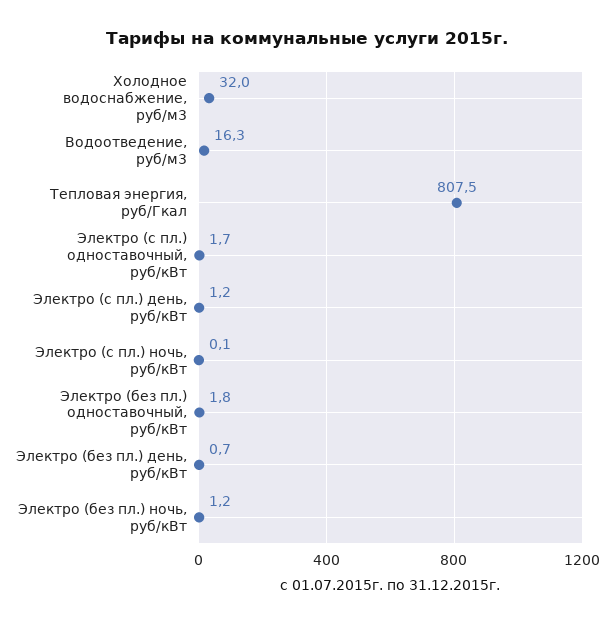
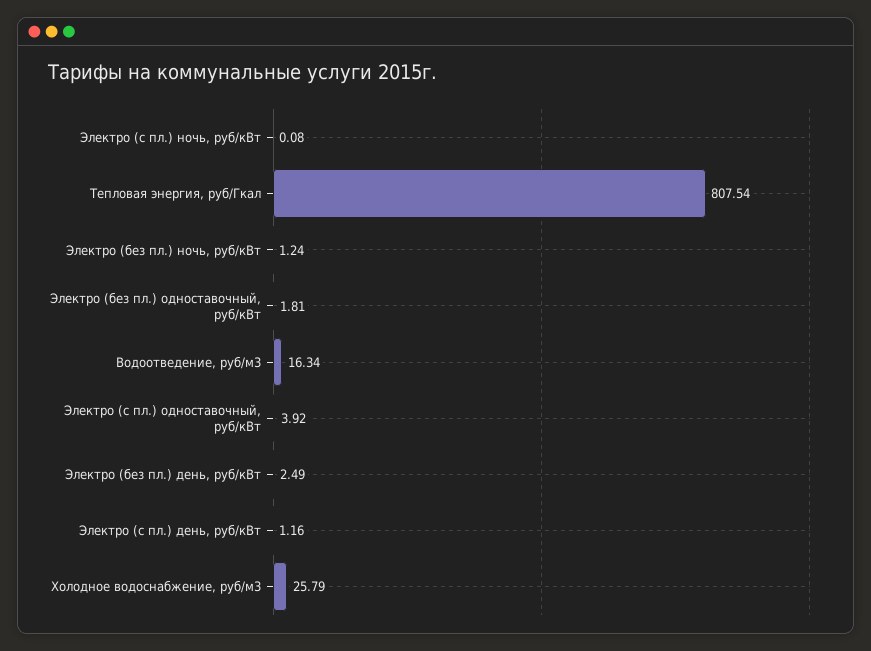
  {
-   "Холодное водоснабжение, руб/м3": 32,
+   "Холодное водоснабжение, руб/м3": 25.79,
    "Водоотведение, руб/м3": 16.34,
    "Тепловая энергия, руб/Гкал": 807.54,
-   "Электро (с пл.) одноставочный, руб/кВт": 1.7,
+   "Электро (с пл.) одноставочный, руб/кВт": 3.92,
    "Электро (с пл.) день, руб/кВт": 1.16,
    "Электро (с пл.) ночь, руб/кВт": 0.08,
    "Электро (без пл.) одноставочный, руб/кВт": 1.81,
-   "Электро (без пл.) день, руб/кВт": 0.7,
+   "Электро (без пл.) день, руб/кВт": 2.49,
    "Электро (без пл.) ночь, руб/кВт": 1.24
  }

